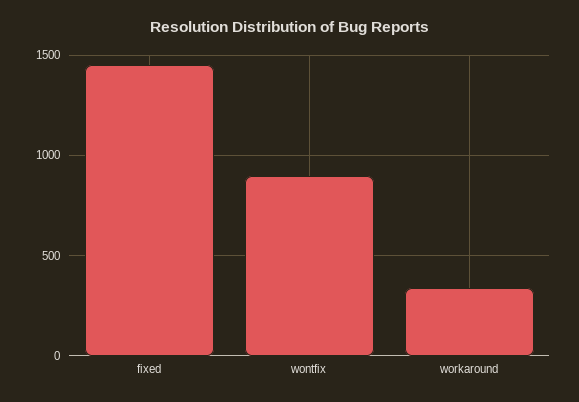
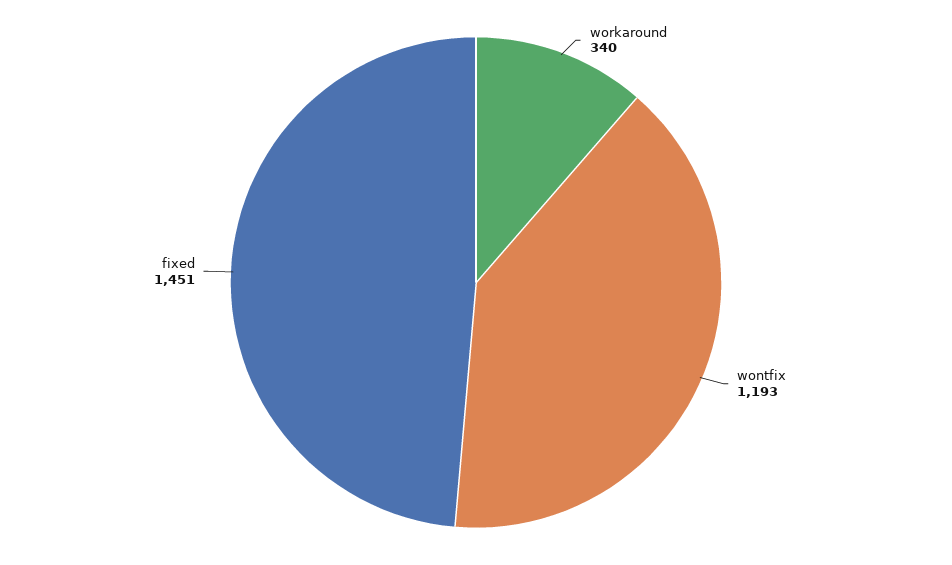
  {
    "fixed": 1451,
-   "wontfix": 900,
+   "wontfix": 1193,
    "workaround": 340
  }

